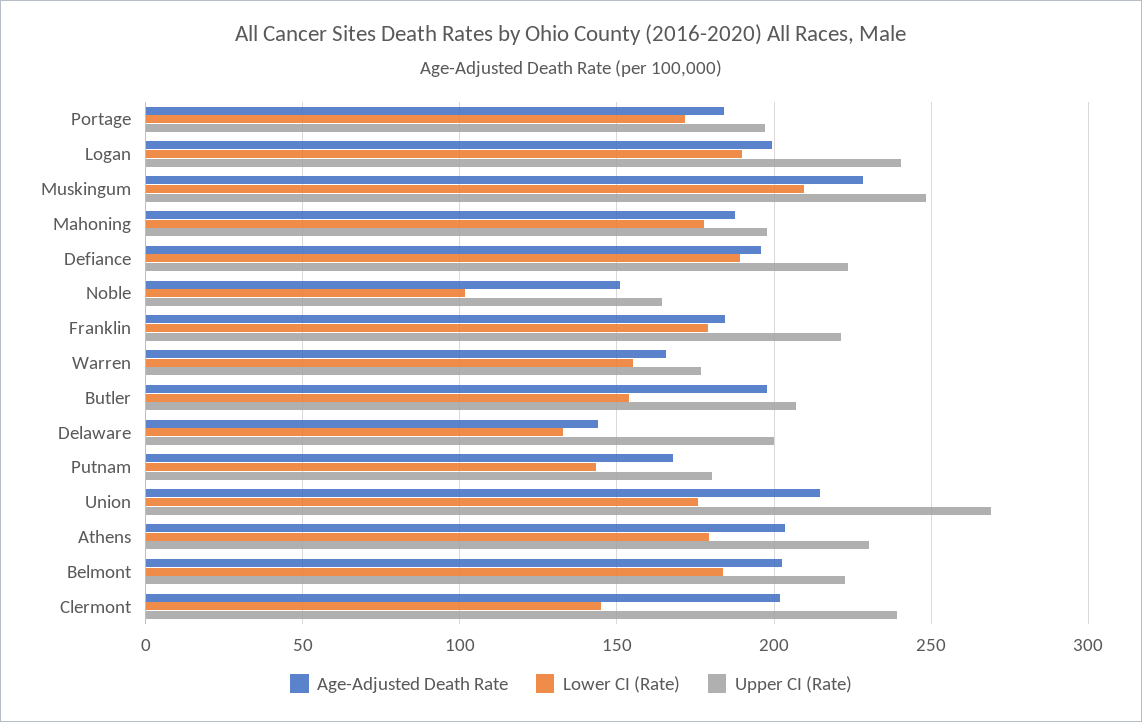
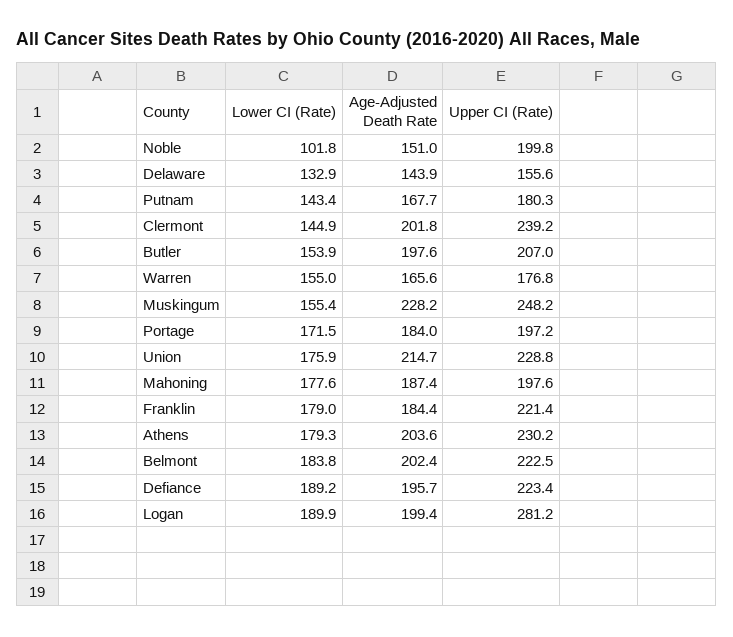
  {
    "Age-Adjusted Death Rate": {
      "Portage": 184,
      "Logan": 199.4,
      "Muskingum": 228.2,
      "Mahoning": 187.4,
      "Defiance": 195.7,
      "Noble": 151,
      "Franklin": 184.4,
      "Warren": 165.6,
      "Butler": 197.6,
      "Delaware": 143.9,
      "Putnam": 167.7,
      "Union": 214.7,
      "Athens": 203.6,
      "Belmont": 202.4,
      "Clermont": 201.8
    },
    "Lower CI (Rate)": {
      "Portage": 171.5,
      "Logan": 189.9,
-     "Muskingum": 210,
+     "Muskingum": 155.4,
      "Mahoning": 177.6,
      "Defiance": 189.2,
      "Noble": 101.8,
      "Franklin": 179,
      "Warren": 155,
      "Butler": 153.9,
      "Delaware": 132.9,
      "Putnam": 143.4,
      "Union": 175.9,
      "Athens": 179.3,
      "Belmont": 183.8,
      "Clermont": 144.9
    },
    "Upper CI (Rate)": {
      "Portage": 197.2,
-     "Logan": 240,
+     "Logan": 281.2,
      "Muskingum": 248.2,
      "Mahoning": 197.6,
      "Defiance": 223.4,
-     "Noble": 165,
+     "Noble": 199.8,
      "Franklin": 221.4,
      "Warren": 176.8,
      "Butler": 207,
-     "Delaware": 200,
+     "Delaware": 155.6,
      "Putnam": 180.3,
-     "Union": 270,
+     "Union": 228.8,
      "Athens": 230.2,
      "Belmont": 222.5,
      "Clermont": 239.2
    }
  }

